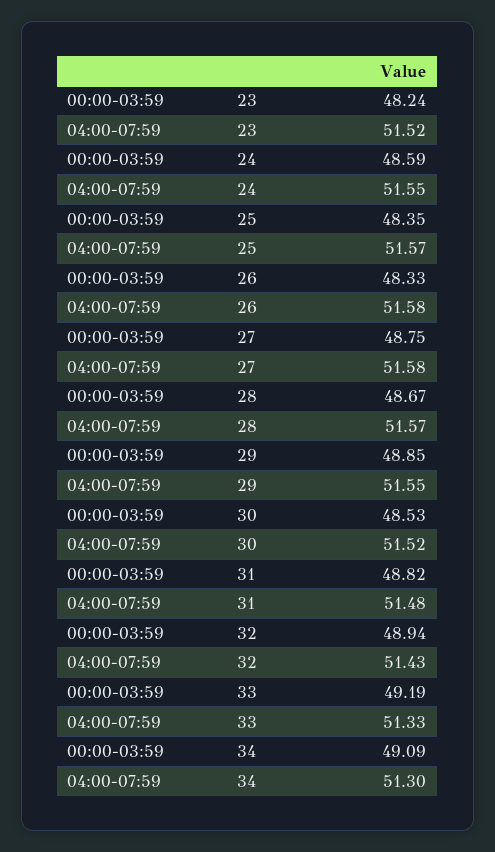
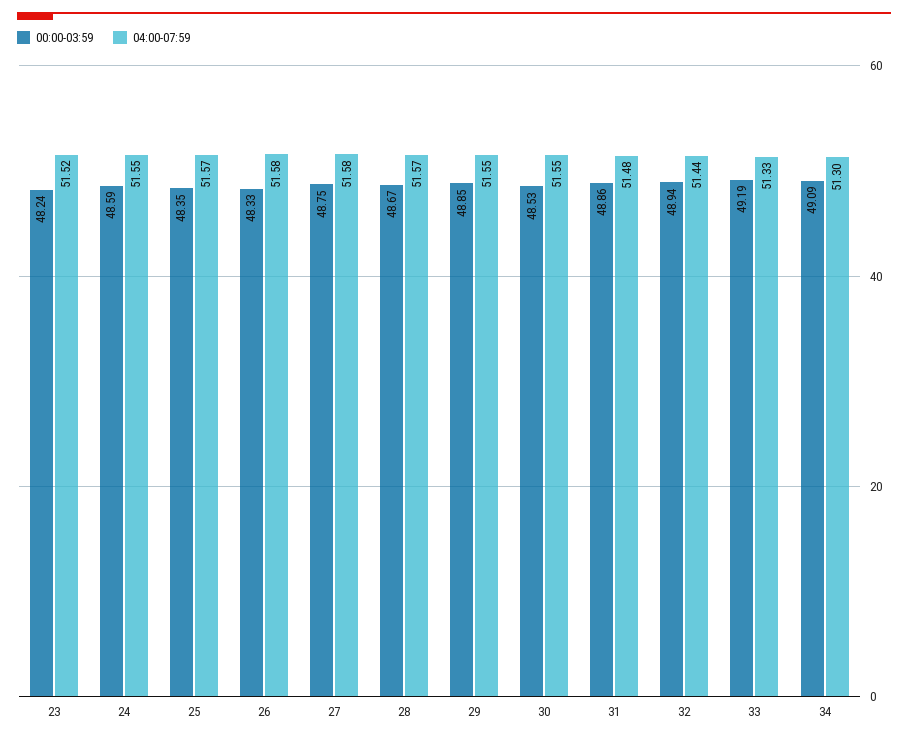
  {
    "00:00-03:59": {
      "23": 48.24,
      "24": 48.59,
      "25": 48.35,
      "26": 48.33,
      "27": 48.75,
      "28": 48.67,
      "29": 48.85,
      "30": 48.53,
-     "31": 48.82,
+     "31": 48.86,
      "32": 48.94,
      "33": 49.19,
      "34": 49.09
    },
    "04:00-07:59": {
      "23": 51.52,
      "24": 51.55,
      "25": 51.57,
      "26": 51.58,
      "27": 51.58,
      "28": 51.57,
      "29": 51.55,
-     "30": 51.52,
+     "30": 51.55,
      "31": 51.48,
-     "32": 51.43,
+     "32": 51.44,
      "33": 51.33,
      "34": 51.3
    }
  }

